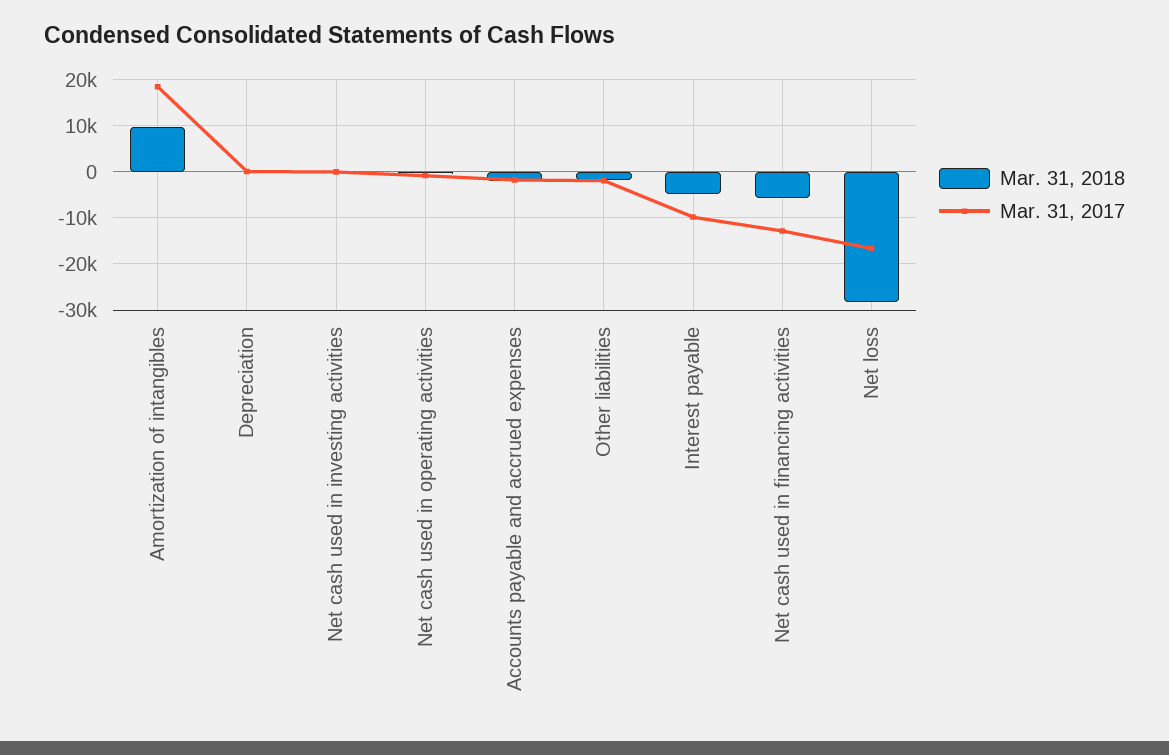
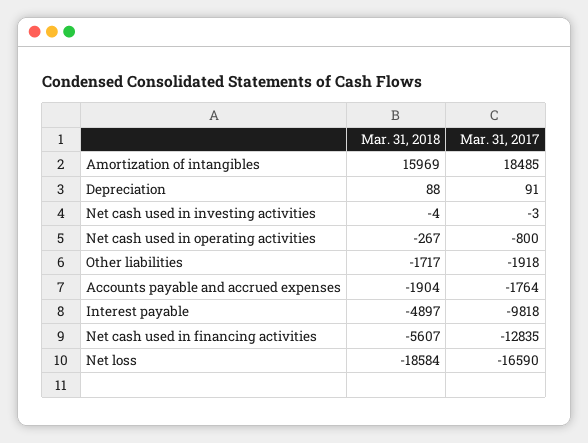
  {
    "Mar. 31, 2018": {
-     "Amortization of intangibles": 10000,
+     "Amortization of intangibles": 15969,
      "Depreciation": 88,
      "Net cash used in investing activities": -4,
      "Net cash used in operating activities": -267,
      "Accounts payable and accrued expenses": -1904,
      "Other liabilities": -1717,
      "Interest payable": -4897,
      "Net cash used in financing activities": -5607,
-     "Net loss": -28000
+     "Net loss": -18584
    },
    "Mar. 31, 2017": {
      "Amortization of intangibles": 18485,
      "Depreciation": 91,
      "Net cash used in investing activities": -3,
      "Net cash used in operating activities": -800,
      "Accounts payable and accrued expenses": -1764,
      "Other liabilities": -1918,
      "Interest payable": -9818,
      "Net cash used in financing activities": -12835,
      "Net loss": -16590
    }
  }

